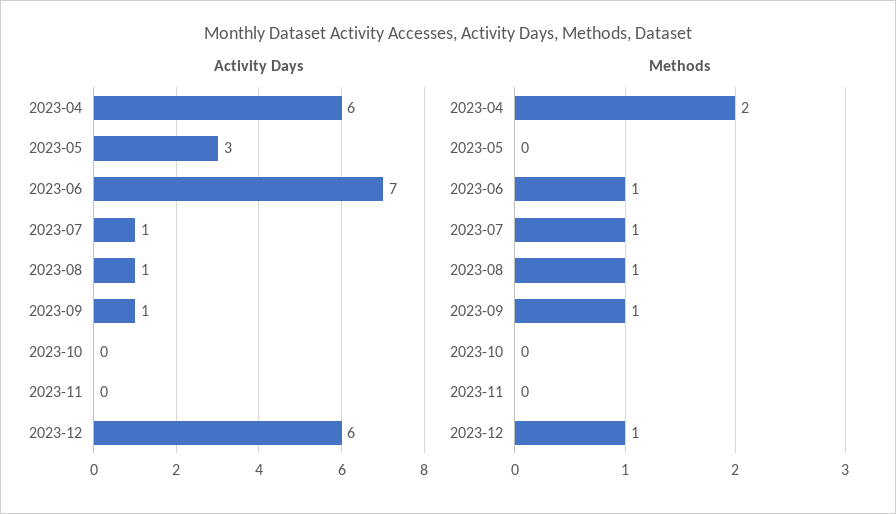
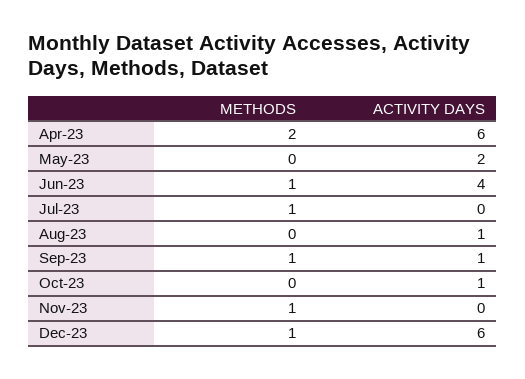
  {
    "Activity Days": {
      "2023-04": 6,
-     "2023-05": 3,
+     "2023-05": 2,
-     "2023-06": 7,
+     "2023-06": 4,
-     "2023-07": 1,
+     "2023-07": 0,
      "2023-08": 1,
      "2023-09": 1,
-     "2023-10": 0,
+     "2023-10": 1,
      "2023-11": 0,
      "2023-12": 6
    },
    "Methods": {
      "2023-04": 2,
      "2023-05": 0,
      "2023-06": 1,
      "2023-07": 1,
-     "2023-08": 1,
+     "2023-08": 0,
      "2023-09": 1,
      "2023-10": 0,
-     "2023-11": 0,
+     "2023-11": 1,
      "2023-12": 1
    }
  }

